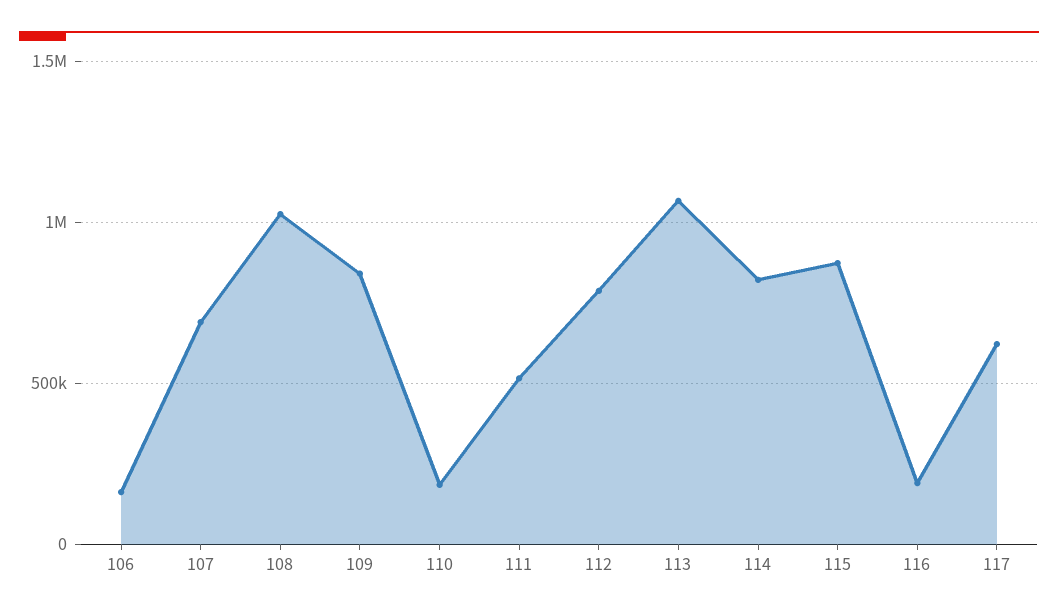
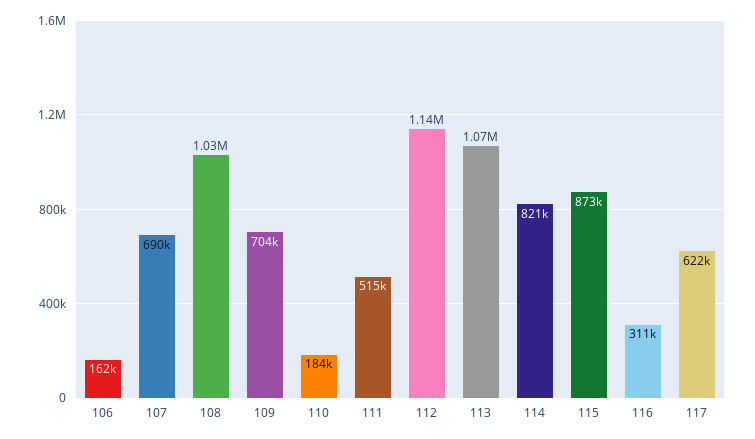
  {
    "106": 162000,
    "107": 690000,
    "108": 1030000,
-   "109": 850000,
+   "109": 704000,
    "110": 184000,
    "111": 515000,
-   "112": 800000,
+   "112": 1140000,
    "113": 1070000,
    "114": 821000,
    "115": 873000,
-   "116": 200000,
+   "116": 311000,
    "117": 622000
  }

